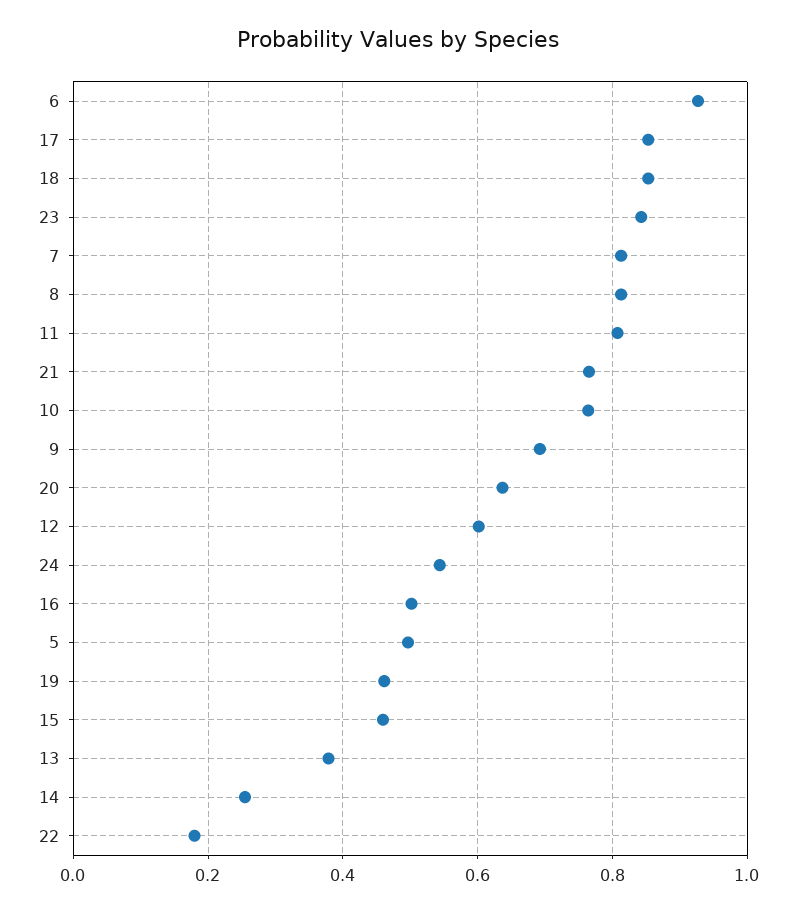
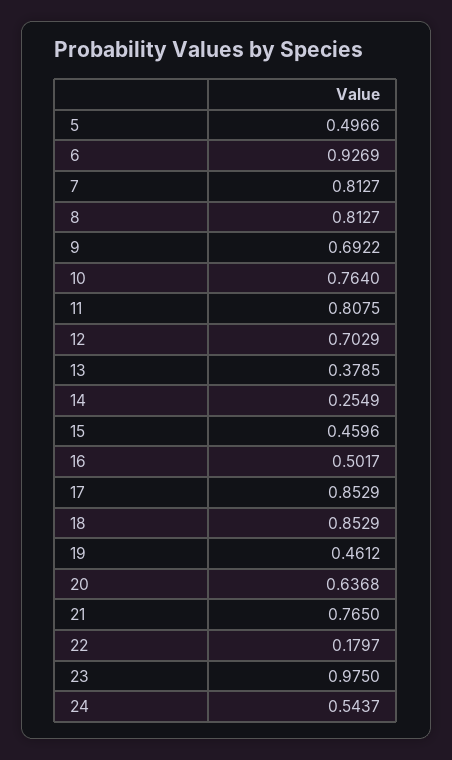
  {
    "6": 0.9269,
    "17": 0.8529,
    "18": 0.8529,
-   "23": 0.84,
+   "23": 0.975,
    "7": 0.8127,
    "8": 0.8127,
    "11": 0.8075,
    "21": 0.765,
    "10": 0.764,
    "9": 0.6922,
    "20": 0.6368,
-   "12": 0.6,
+   "12": 0.7029,
    "24": 0.5437,
    "16": 0.5017,
    "5": 0.4966,
    "19": 0.4612,
    "15": 0.4596,
    "13": 0.3785,
    "14": 0.2549,
    "22": 0.1797
  }

